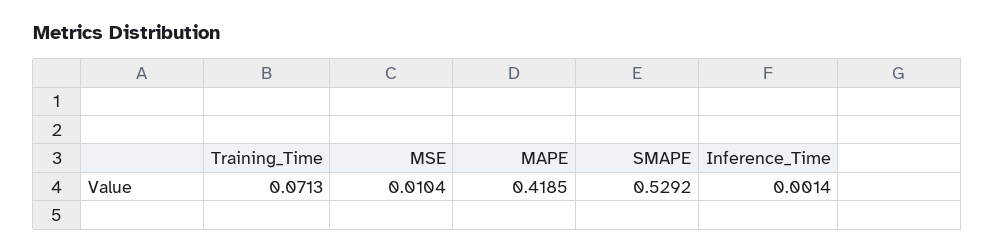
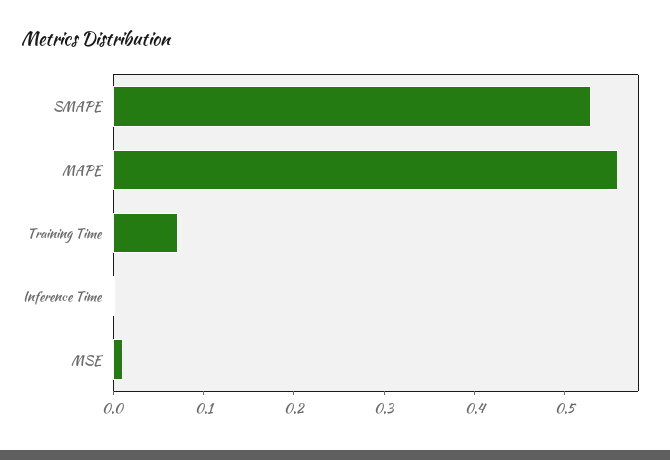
  {
    "Training_Time": 0.0713,
    "MSE": 0.0104,
-   "MAPE": 0.4185,
+   "MAPE": 0.56,
    "SMAPE": 0.5292,
    "Inference_Time": 0.0014
  }

